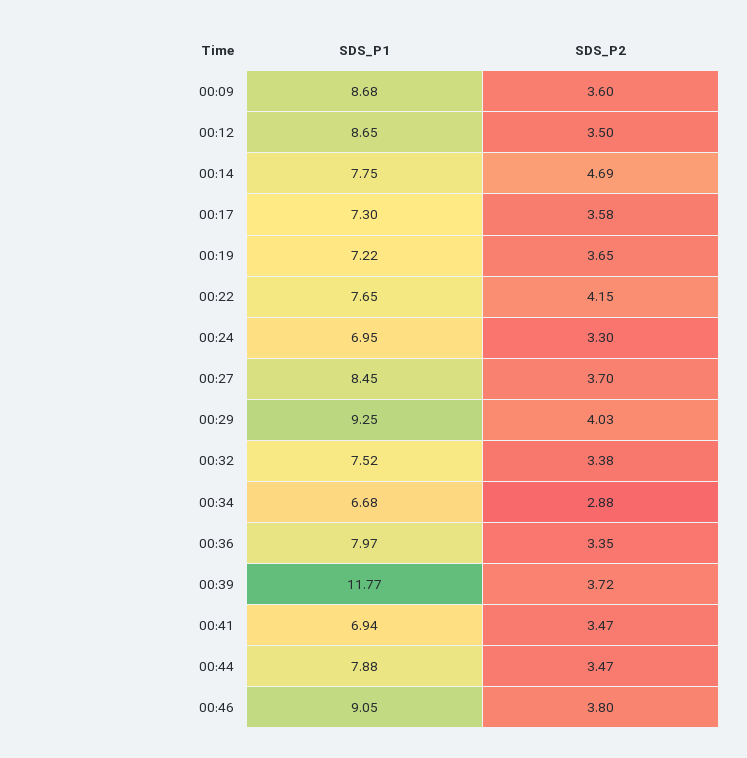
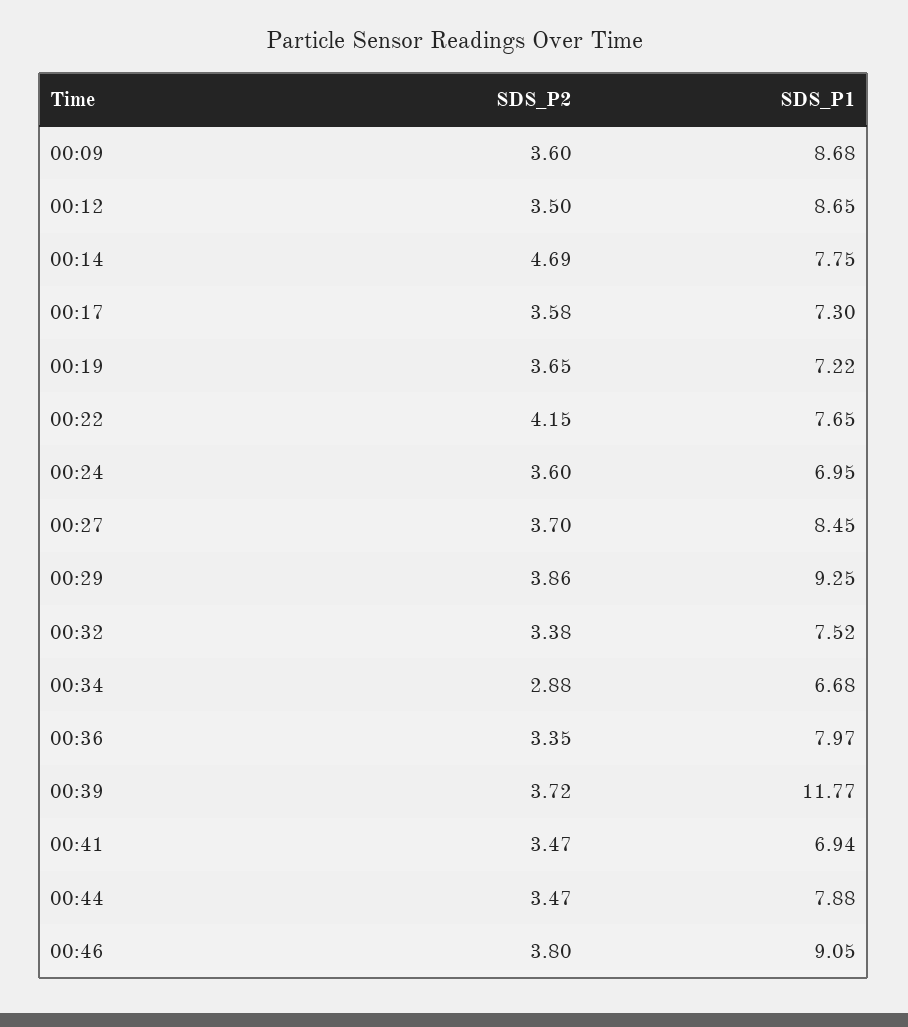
  {
    "SDS_P1": {
      "00:09": 8.68,
      "00:12": 8.65,
      "00:14": 7.75,
      "00:17": 7.3,
      "00:19": 7.22,
      "00:22": 7.65,
      "00:24": 6.95,
      "00:27": 8.45,
      "00:29": 9.25,
      "00:32": 7.52,
      "00:34": 6.68,
      "00:36": 7.97,
      "00:39": 11.77,
      "00:41": 6.94,
      "00:44": 7.88,
      "00:46": 9.05
    },
    "SDS_P2": {
      "00:09": 3.6,
      "00:12": 3.5,
      "00:14": 4.69,
      "00:17": 3.58,
      "00:19": 3.65,
      "00:22": 4.15,
-     "00:24": 3.3,
+     "00:24": 3.6,
      "00:27": 3.7,
-     "00:29": 4.03,
+     "00:29": 3.86,
      "00:32": 3.38,
      "00:34": 2.88,
      "00:36": 3.35,
      "00:39": 3.72,
      "00:41": 3.47,
      "00:44": 3.47,
      "00:46": 3.8
    }
  }

